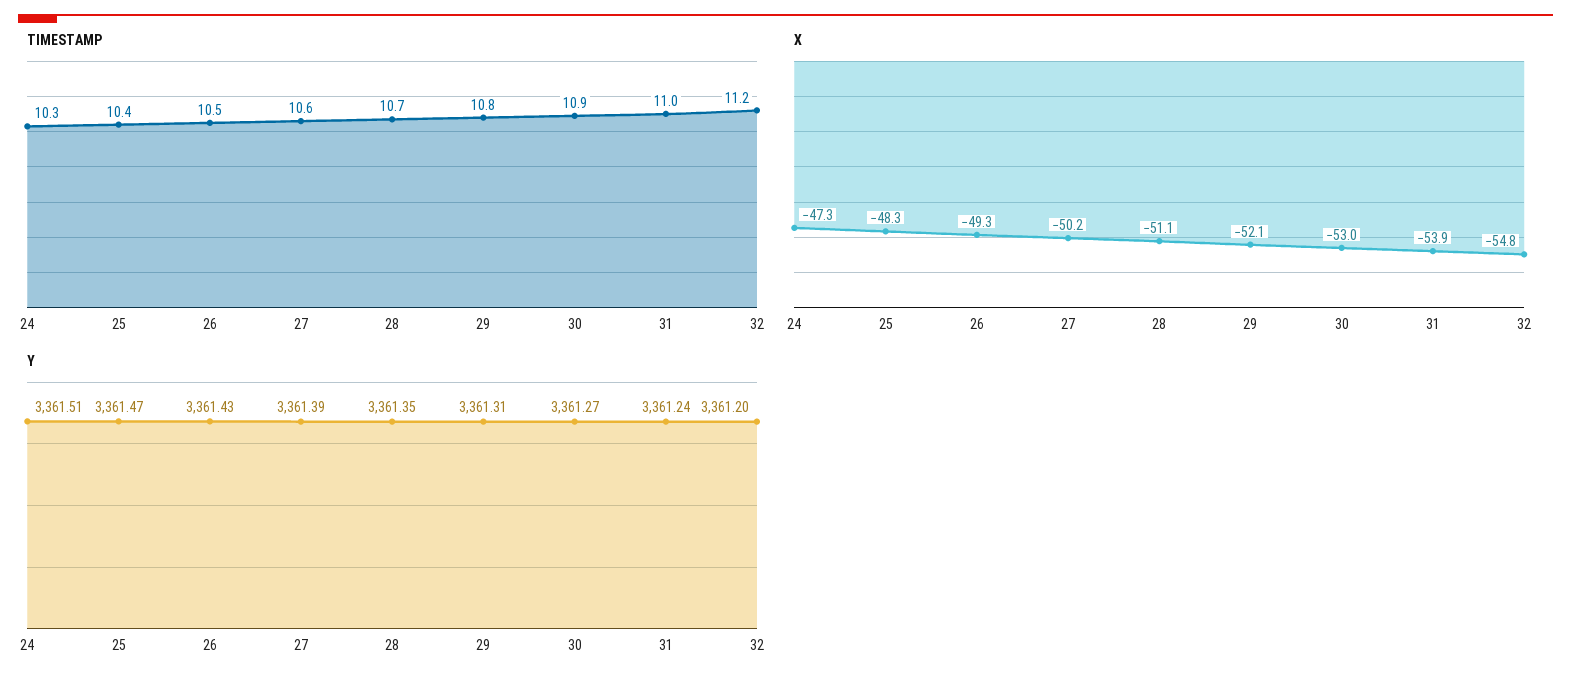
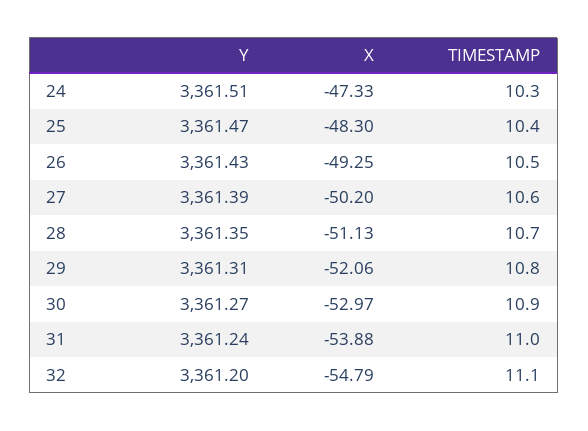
  {
    "TIMESTAMP": {
      "24": 10.3,
      "25": 10.4,
      "26": 10.5,
      "27": 10.6,
      "28": 10.7,
      "29": 10.8,
      "30": 10.9,
      "31": 11,
-     "32": 11.2
+     "32": 11.1
    },
    "X": {
      "24": -47.33,
      "25": -48.3,
      "26": -49.25,
      "27": -50.2,
      "28": -51.13,
      "29": -52.06,
      "30": -52.97,
      "31": -53.88,
      "32": -54.79
    },
    "Y": {
      "24": 3361.51,
      "25": 3361.47,
      "26": 3361.43,
      "27": 3361.39,
      "28": 3361.35,
      "29": 3361.31,
      "30": 3361.27,
      "31": 3361.24,
      "32": 3361.2
    }
  }

